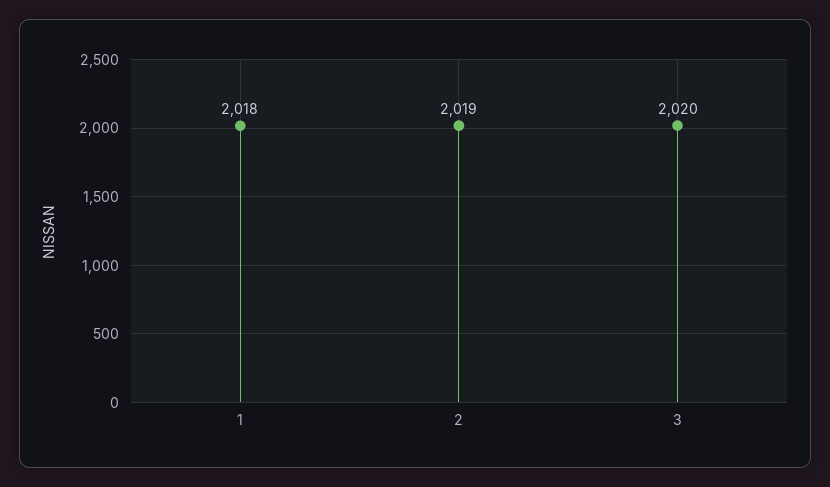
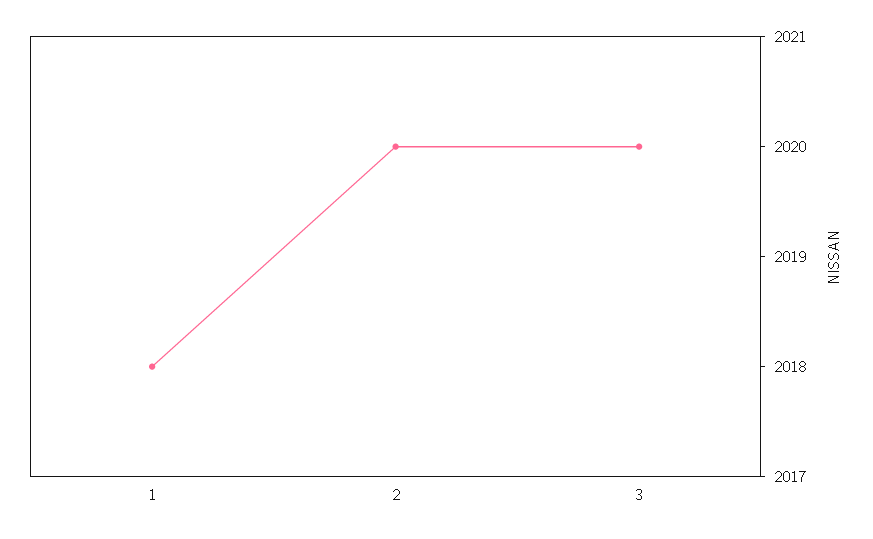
  {
    "1": 2018,
-   "2": 2019,
+   "2": 2020,
    "3": 2020
  }

